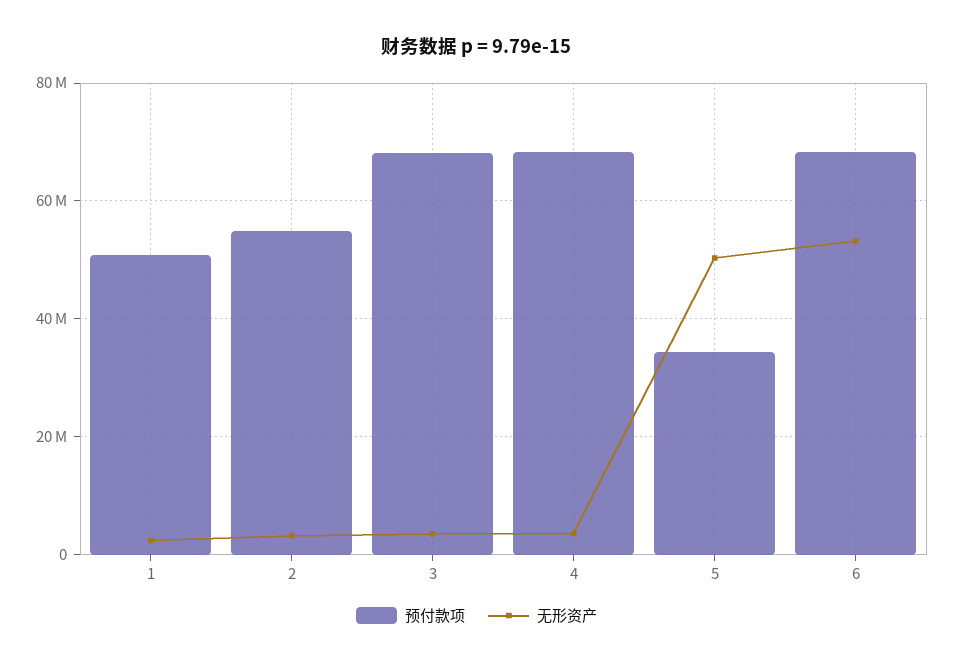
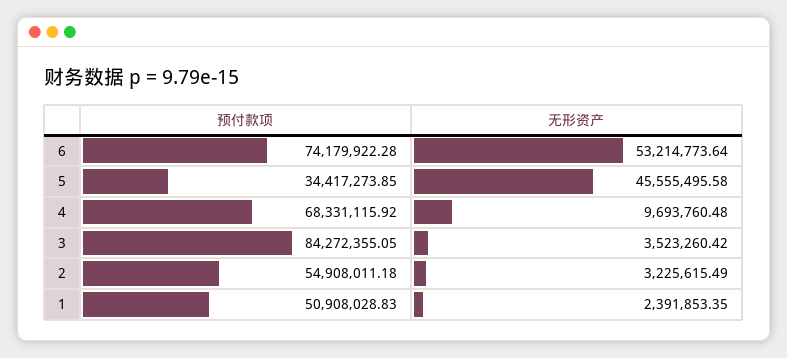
  {
    "预付款项": {
      "1": 50908028.83,
      "2": 54908011.18,
-     "3": 68000000,
+     "3": 84272355.05,
      "4": 68331115.92,
      "5": 34417273.85,
-     "6": 68000000
+     "6": 74179922.28
    },
    "无形资产": {
      "1": 2391853.35,
      "2": 3225615.49,
      "3": 3523260.42,
-     "4": 4000000,
+     "4": 9693760.48,
-     "5": 50000000,
+     "5": 45555495.58,
      "6": 53214773.64
    }
  }

